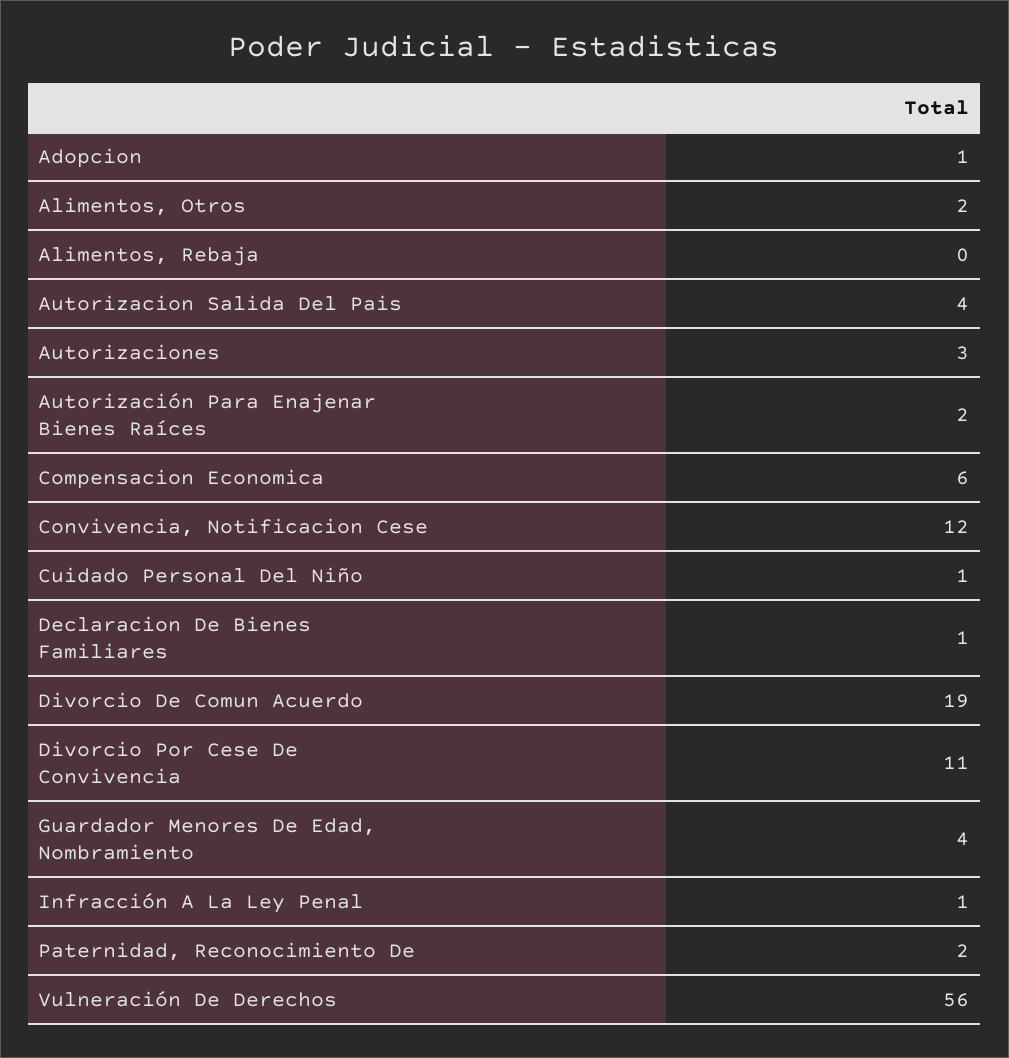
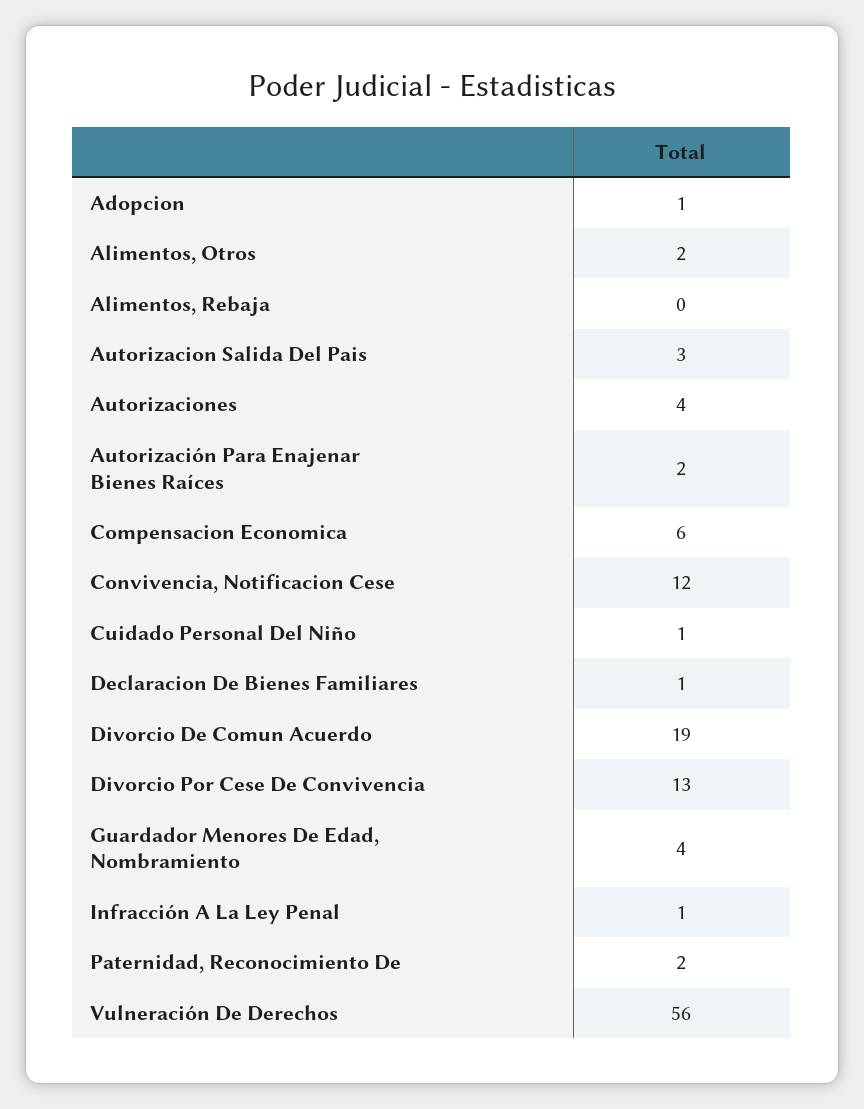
  {
    "Adopcion": 1,
    "Alimentos, Otros": 2,
    "Alimentos, Rebaja": 0,
-   "Autorizacion Salida Del Pais": 4,
+   "Autorizacion Salida Del Pais": 3,
-   "Autorizaciones": 3,
+   "Autorizaciones": 4,
    "Autorización Para Enajenar Bienes Raíces": 2,
    "Compensacion Economica": 6,
    "Convivencia, Notificacion Cese": 12,
    "Cuidado Personal Del Niño": 1,
    "Declaracion De Bienes Familiares": 1,
    "Divorcio De Comun Acuerdo": 19,
-   "Divorcio Por Cese De Convivencia": 11,
+   "Divorcio Por Cese De Convivencia": 13,
    "Guardador Menores De Edad, Nombramiento": 4,
    "Infracción A La Ley Penal": 1,
    "Paternidad, Reconocimiento De": 2,
    "Vulneración De Derechos": 56
  }

